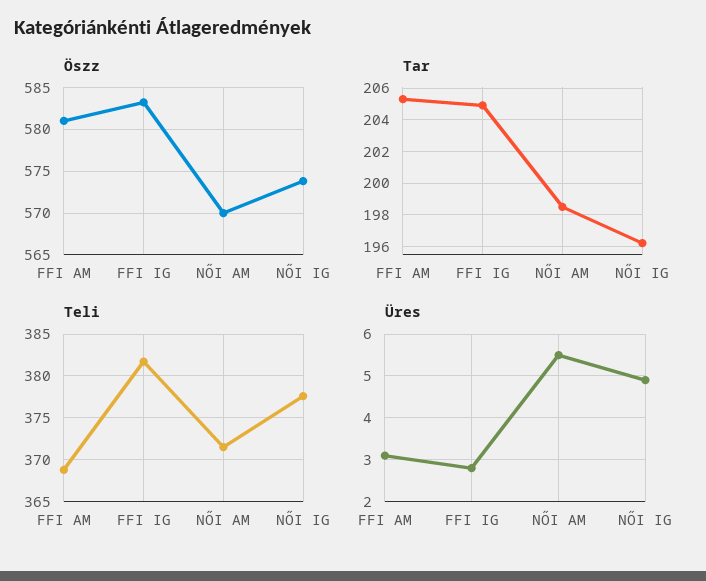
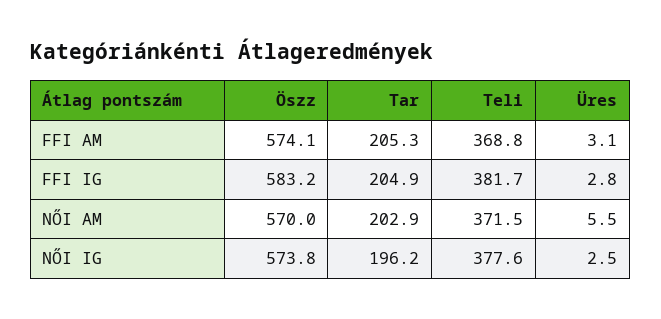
  {
    "Öszz": {
-     "FFI AM": 581,
+     "FFI AM": 574.1,
      "FFI IG": 583.2,
      "NŐI AM": 570,
      "NŐI IG": 573.8
    },
    "Tar": {
      "FFI AM": 205.3,
      "FFI IG": 204.9,
-     "NŐI AM": 198.5,
+     "NŐI AM": 202.9,
      "NŐI IG": 196.2
    },
    "Teli": {
      "FFI AM": 368.8,
      "FFI IG": 381.7,
      "NŐI AM": 371.5,
      "NŐI IG": 377.6
    },
    "Üres": {
      "FFI AM": 3.1,
      "FFI IG": 2.8,
      "NŐI AM": 5.5,
-     "NŐI IG": 5
+     "NŐI IG": 2.5
    }
  }

